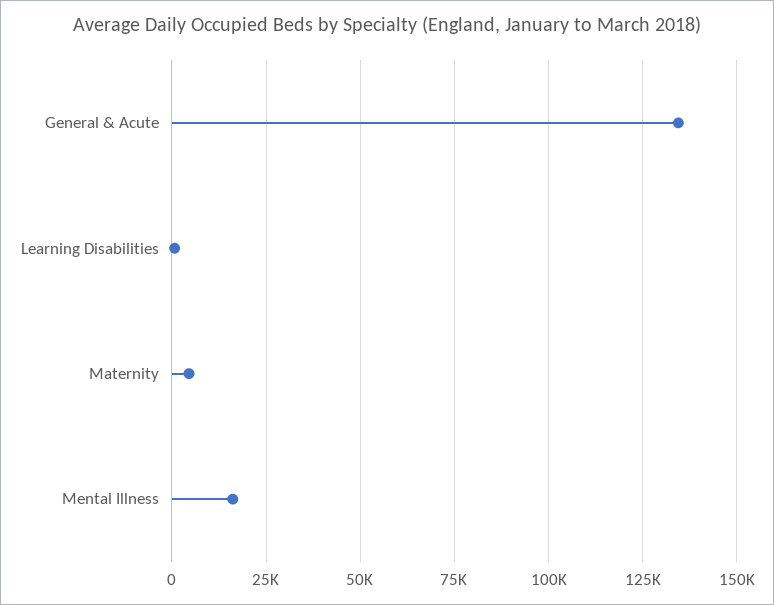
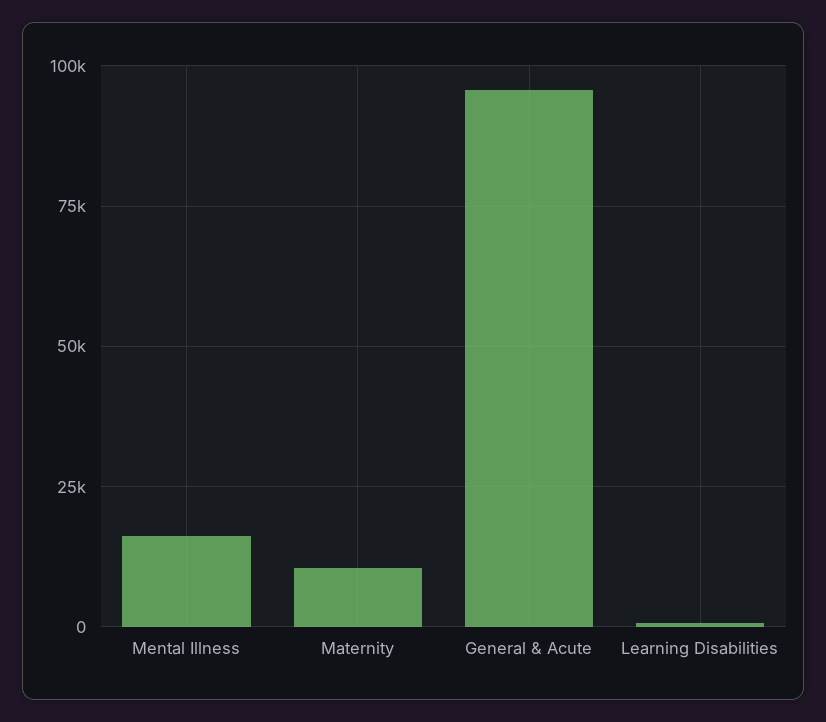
  {
-   "General & Acute": 135000,
+   "General & Acute": 95000,
    "Learning Disabilities": 0,
-   "Maternity": 5000,
+   "Maternity": 10000,
    "Mental Illness": 15000
  }

